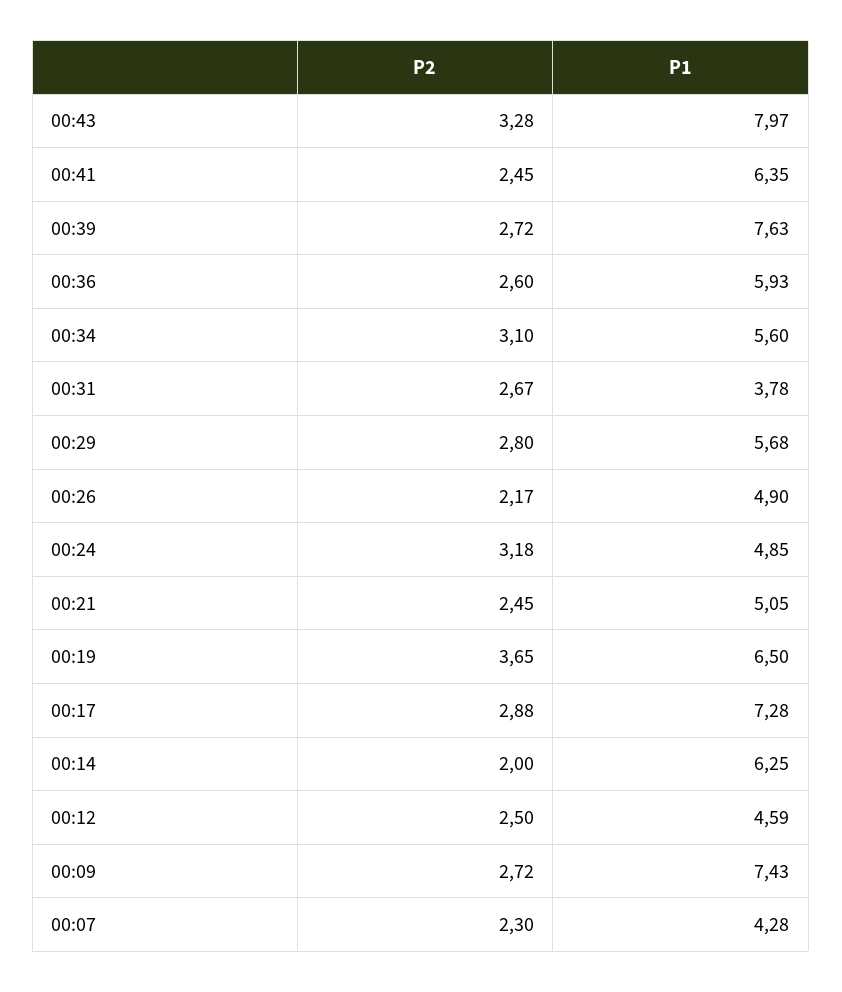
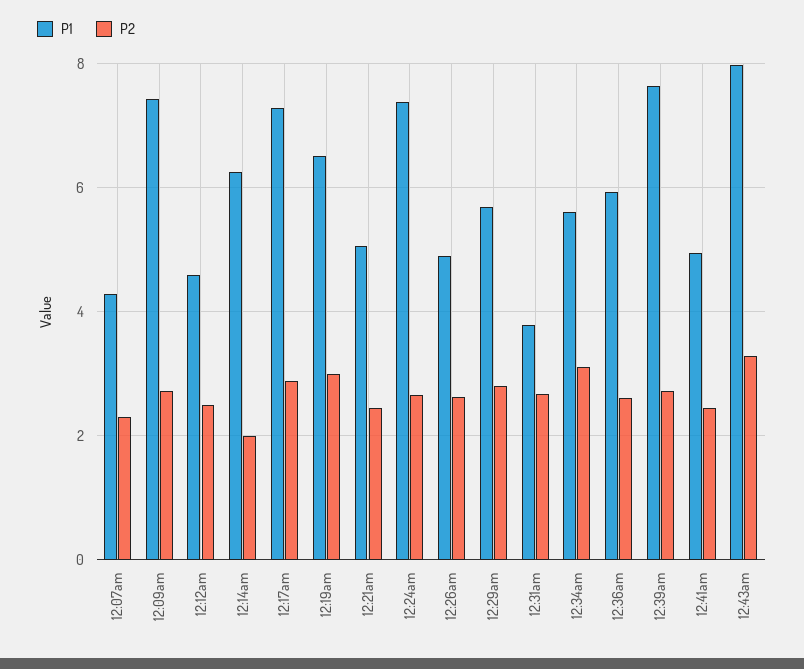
  {
    "P2": {
      "00:43": 3.28,
      "00:41": 2.45,
      "00:39": 2.72,
      "00:36": 2.6,
      "00:34": 3.1,
      "00:31": 2.67,
      "00:29": 2.8,
-     "00:26": 2.17,
+     "00:26": 2.6,
-     "00:24": 3.18,
+     "00:24": 2.6,
      "00:21": 2.45,
-     "00:19": 3.65,
+     "00:19": 3,
      "00:17": 2.88,
      "00:14": 2,
      "00:12": 2.5,
      "00:09": 2.72,
      "00:07": 2.3
    },
    "P1": {
      "00:43": 7.97,
-     "00:41": 6.35,
+     "00:41": 5,
      "00:39": 7.63,
      "00:36": 5.93,
      "00:34": 5.6,
      "00:31": 3.78,
      "00:29": 5.68,
      "00:26": 4.9,
-     "00:24": 4.85,
+     "00:24": 7.4,
      "00:21": 5.05,
      "00:19": 6.5,
      "00:17": 7.28,
      "00:14": 6.25,
      "00:12": 4.59,
      "00:09": 7.43,
      "00:07": 4.28
    }
  }

